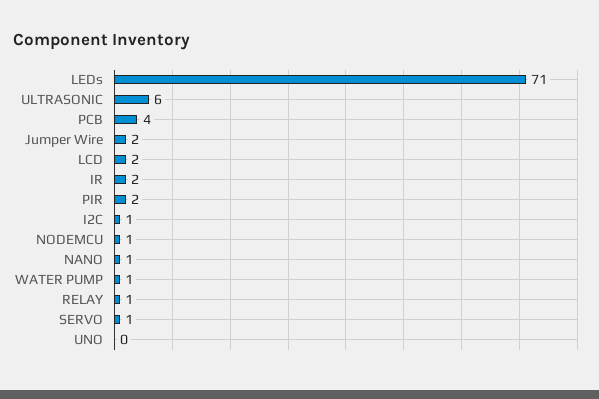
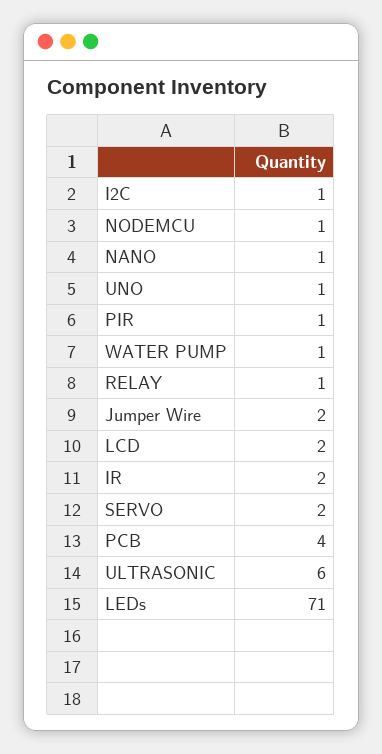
  {
    "LEDs": 71,
    "ULTRASONIC": 6,
    "PCB": 4,
    "Jumper Wire": 2,
    "LCD": 2,
    "IR": 2,
-   "PIR": 2,
+   "PIR": 1,
    "I2C": 1,
    "NODEMCU": 1,
    "NANO": 1,
    "WATER PUMP": 1,
    "RELAY": 1,
-   "SERVO": 1,
+   "SERVO": 2,
-   "UNO": 0
+   "UNO": 1
  }

